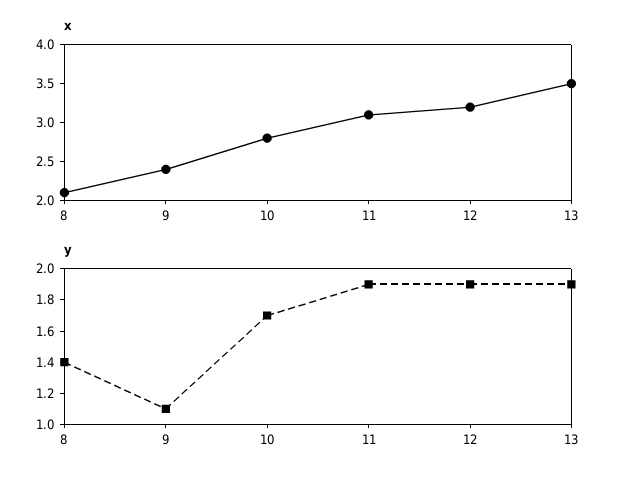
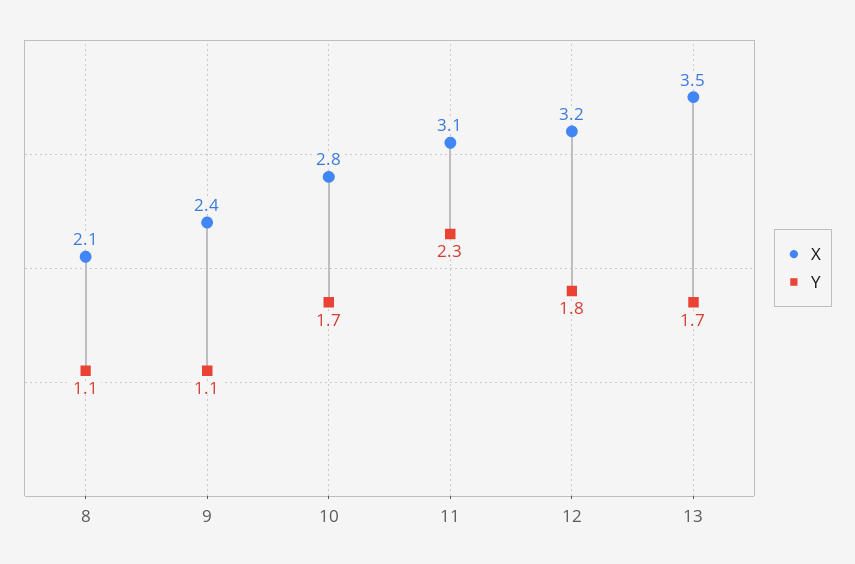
  {
    "x": {
      "8": 2.1,
      "9": 2.4,
      "10": 2.8,
      "11": 3.1,
      "12": 3.2,
      "13": 3.5
    },
    "y": {
-     "8": 1.4,
+     "8": 1.1,
      "9": 1.1,
      "10": 1.7,
-     "11": 1.9,
+     "11": 2.3,
-     "12": 1.9,
+     "12": 1.8,
-     "13": 1.9
+     "13": 1.7
    }
  }

